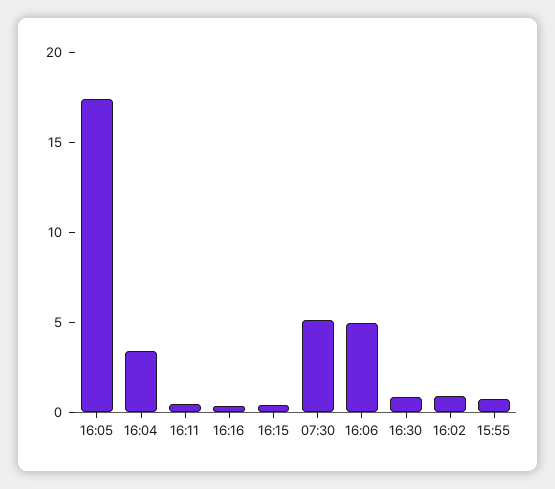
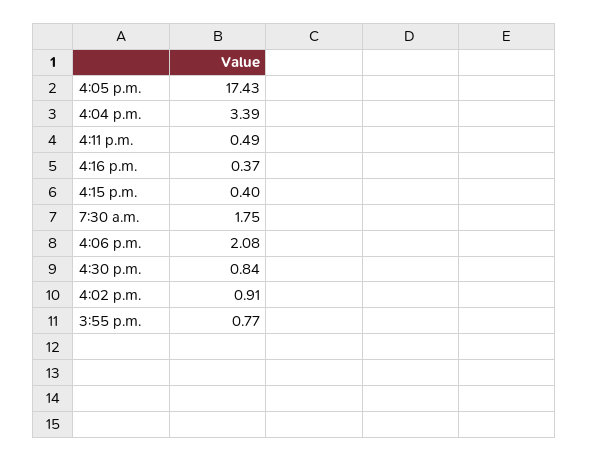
  {
    "16:05": 17.43,
    "16:04": 3.39,
    "16:11": 0.49,
    "16:16": 0.37,
    "16:15": 0.4,
-   "07:30": 5,
+   "07:30": 1.75,
-   "16:06": 5,
+   "16:06": 2.08,
    "16:30": 0.84,
    "16:02": 0.91,
    "15:55": 0.77
  }

